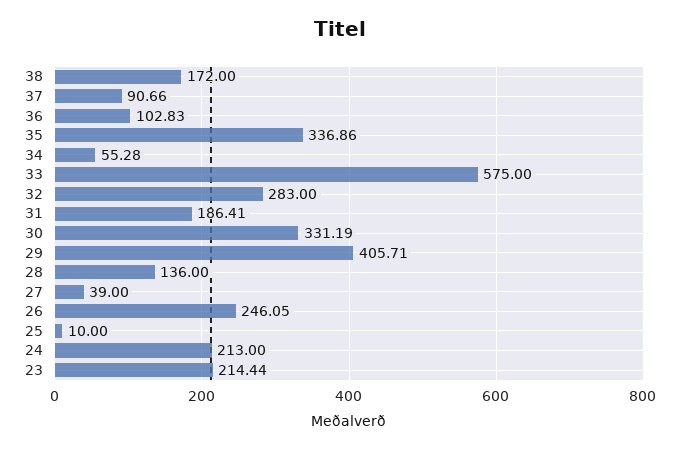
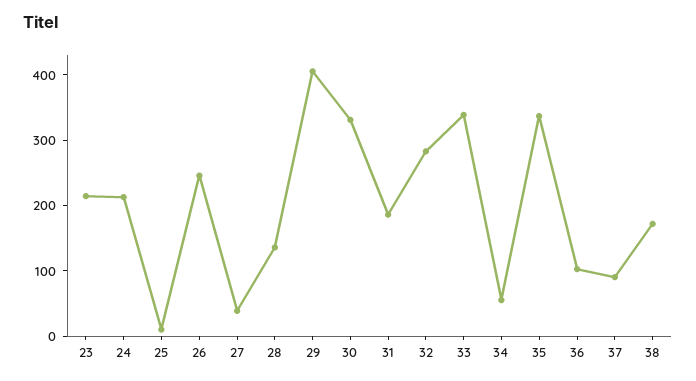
  {
    "38": 172,
    "37": 90.66,
    "36": 102.83,
    "35": 336.86,
    "34": 55.28,
-   "33": 575,
+   "33": 340,
    "32": 283,
    "31": 186.41,
    "30": 331.19,
    "29": 405.71,
    "28": 136,
    "27": 39,
    "26": 246.05,
    "25": 10,
    "24": 213,
    "23": 214.44
  }

